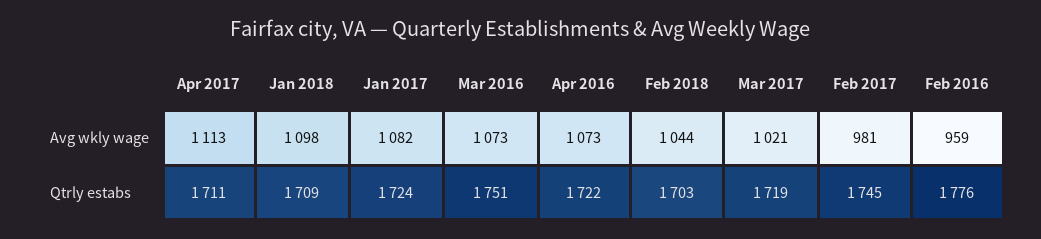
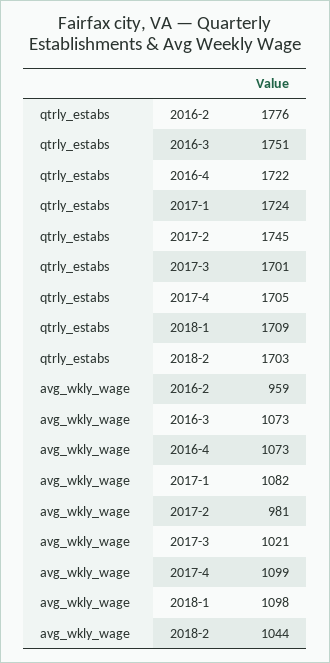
  {
    "Apr 2017": {
-     "Avg wkly wage": 1113,
+     "Avg wkly wage": 1099,
-     "Qtrly estabs": 1711
+     "Qtrly estabs": 1705
    },
    "Jan 2018": {
      "Avg wkly wage": 1098,
      "Qtrly estabs": 1709
    },
    "Jan 2017": {
      "Avg wkly wage": 1082,
      "Qtrly estabs": 1724
    },
    "Mar 2016": {
      "Avg wkly wage": 1073,
      "Qtrly estabs": 1751
    },
    "Apr 2016": {
      "Avg wkly wage": 1073,
      "Qtrly estabs": 1722
    },
    "Feb 2018": {
      "Avg wkly wage": 1044,
      "Qtrly estabs": 1703
    },
    "Mar 2017": {
      "Avg wkly wage": 1021,
-     "Qtrly estabs": 1719
+     "Qtrly estabs": 1701
    },
    "Feb 2017": {
      "Avg wkly wage": 981,
      "Qtrly estabs": 1745
    },
    "Feb 2016": {
      "Avg wkly wage": 959,
      "Qtrly estabs": 1776
    }
  }

